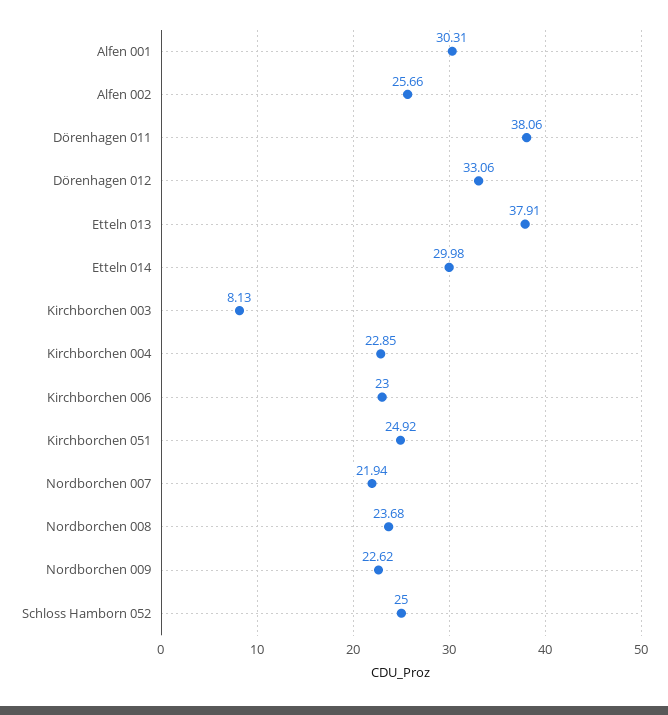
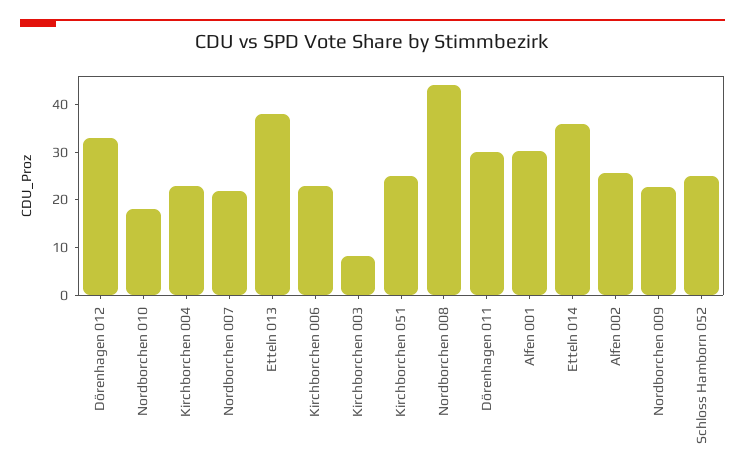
  {
    "Alfen 001": 30.31,
    "Alfen 002": 25.66,
-   "Dörenhagen 011": 38.06,
+   "Dörenhagen 011": 30,
    "Dörenhagen 012": 33.06,
    "Etteln 013": 37.91,
-   "Etteln 014": 29.98,
+   "Etteln 014": 36,
    "Kirchborchen 003": 8.13,
    "Kirchborchen 004": 22.85,
    "Kirchborchen 006": 23,
    "Kirchborchen 051": 24.92,
    "Nordborchen 007": 21.94,
-   "Nordborchen 008": 23.68,
+   "Nordborchen 008": 44,
    "Nordborchen 009": 22.62,
-   "Schloss Hamborn 052": 25
+   "Schloss Hamborn 052": 25,
+   "Nordborchen 010": 18
  }

